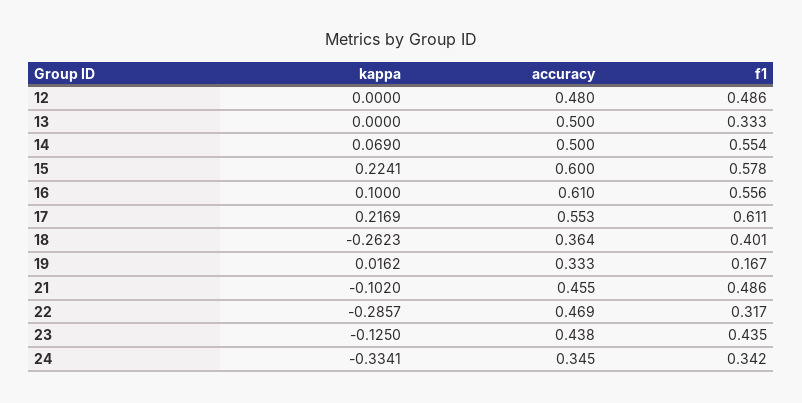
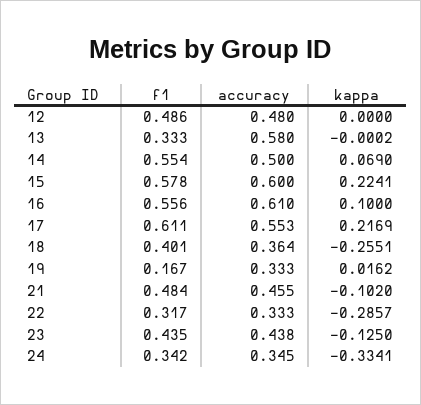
  {
    "kappa": {
      "12": 0,
-     "13": 0,
+     "13": -0.0002,
      "14": 0.069,
      "15": 0.2241,
      "16": 0.1,
      "17": 0.2169,
-     "18": -0.2623,
+     "18": -0.2551,
      "19": 0.0162,
      "21": -0.102,
      "22": -0.2857,
      "23": -0.125,
      "24": -0.3341
    },
    "accuracy": {
      "12": 0.48,
-     "13": 0.5,
+     "13": 0.58,
      "14": 0.5,
      "15": 0.6,
      "16": 0.61,
      "17": 0.553,
      "18": 0.364,
      "19": 0.333,
      "21": 0.455,
-     "22": 0.469,
+     "22": 0.333,
      "23": 0.438,
      "24": 0.345
    },
    "f1": {
      "12": 0.486,
      "13": 0.333,
      "14": 0.554,
      "15": 0.578,
      "16": 0.556,
      "17": 0.611,
      "18": 0.401,
      "19": 0.167,
-     "21": 0.486,
+     "21": 0.484,
      "22": 0.317,
      "23": 0.435,
      "24": 0.342
    }
  }

